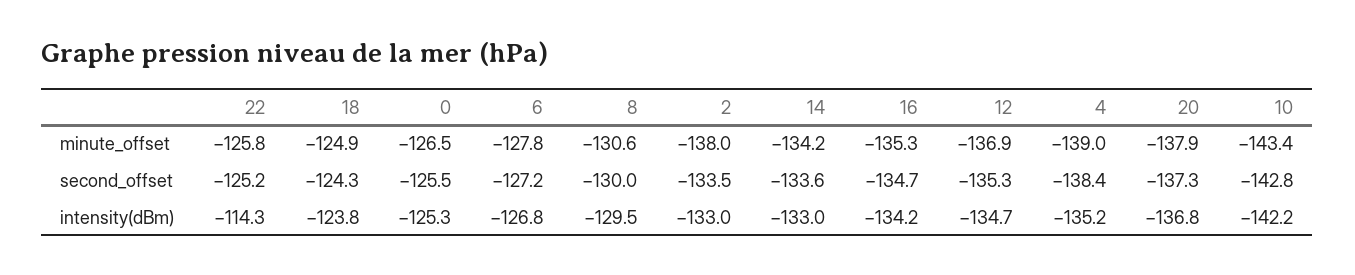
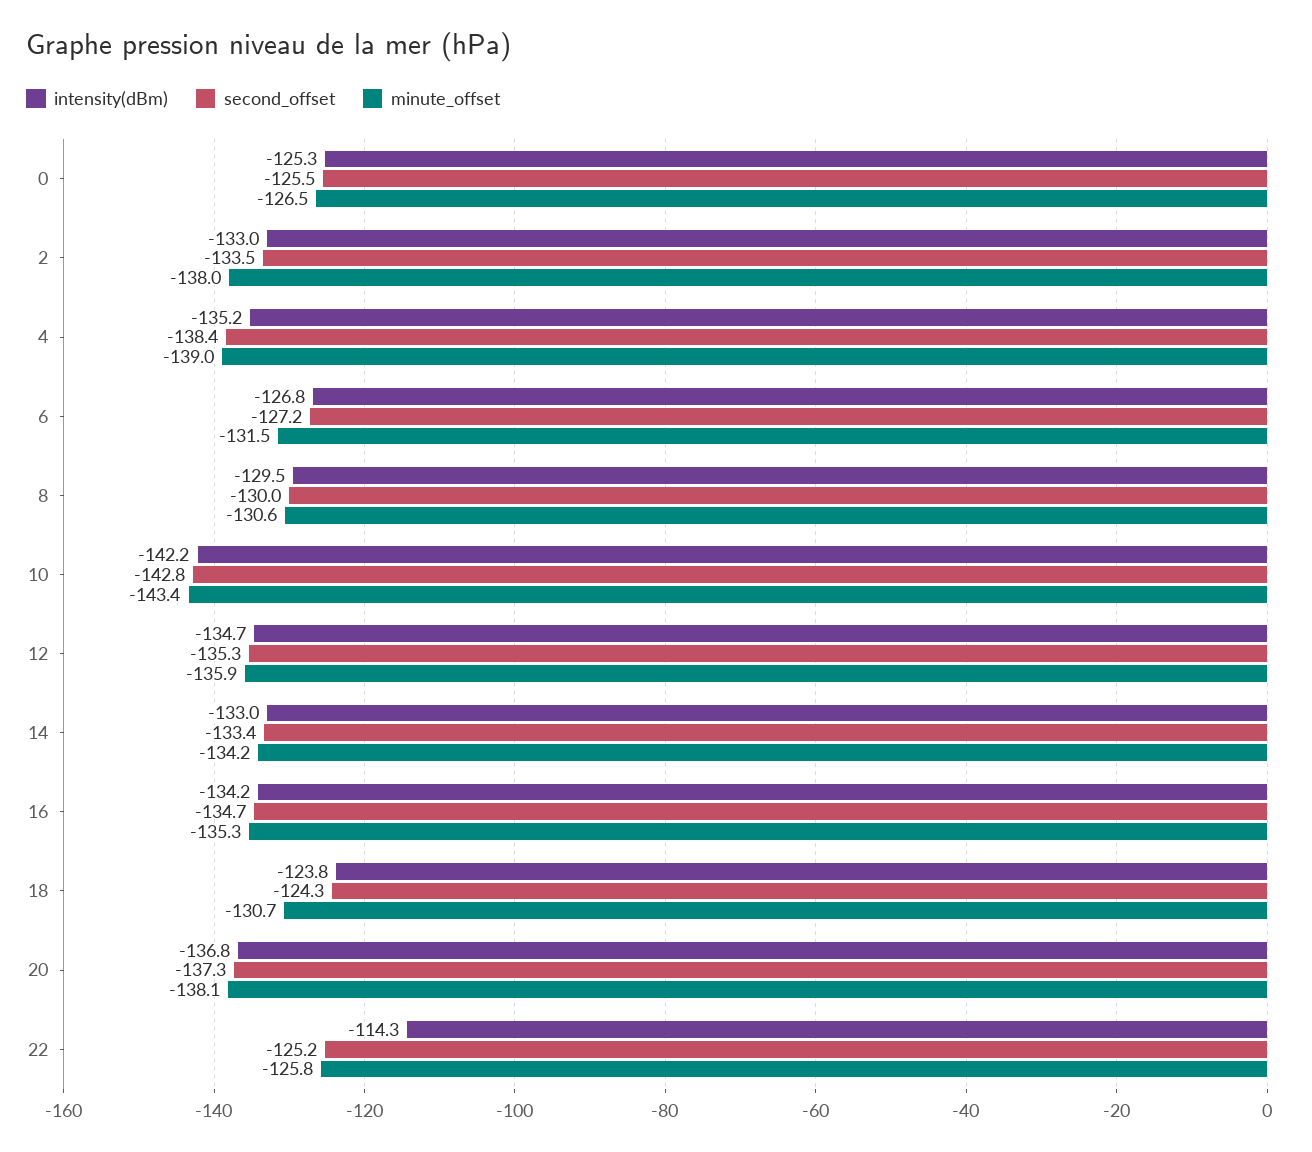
  {
    "minute_offset": {
      "22": -125.8,
-     "18": -124.9,
+     "18": -130.7,
      "0": -126.5,
-     "6": -127.8,
+     "6": -131.5,
      "8": -130.6,
      "2": -138,
      "14": -134.2,
      "16": -135.3,
-     "12": -136.9,
+     "12": -135.9,
      "4": -139,
-     "20": -137.9,
+     "20": -138.1,
      "10": -143.4
    },
    "second_offset": {
      "22": -125.2,
      "18": -124.3,
      "0": -125.5,
      "6": -127.2,
      "8": -130,
      "2": -133.5,
-     "14": -133.6,
+     "14": -133.4,
      "16": -134.7,
      "12": -135.3,
      "4": -138.4,
      "20": -137.3,
      "10": -142.8
    },
    "intensity(dBm)": {
      "22": -114.3,
      "18": -123.8,
      "0": -125.3,
      "6": -126.8,
      "8": -129.5,
      "2": -133,
      "14": -133,
      "16": -134.2,
      "12": -134.7,
      "4": -135.2,
      "20": -136.8,
      "10": -142.2
    }
  }

